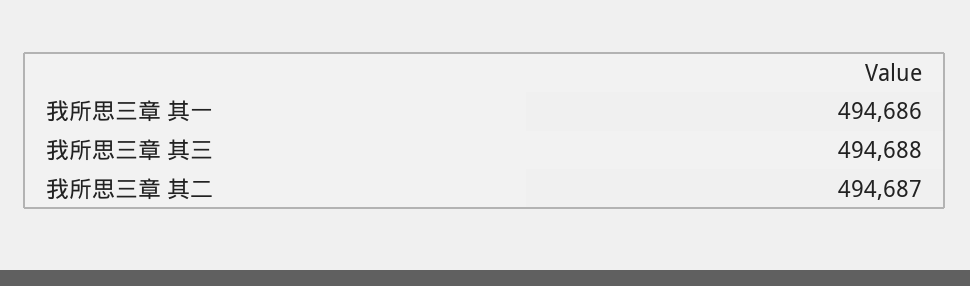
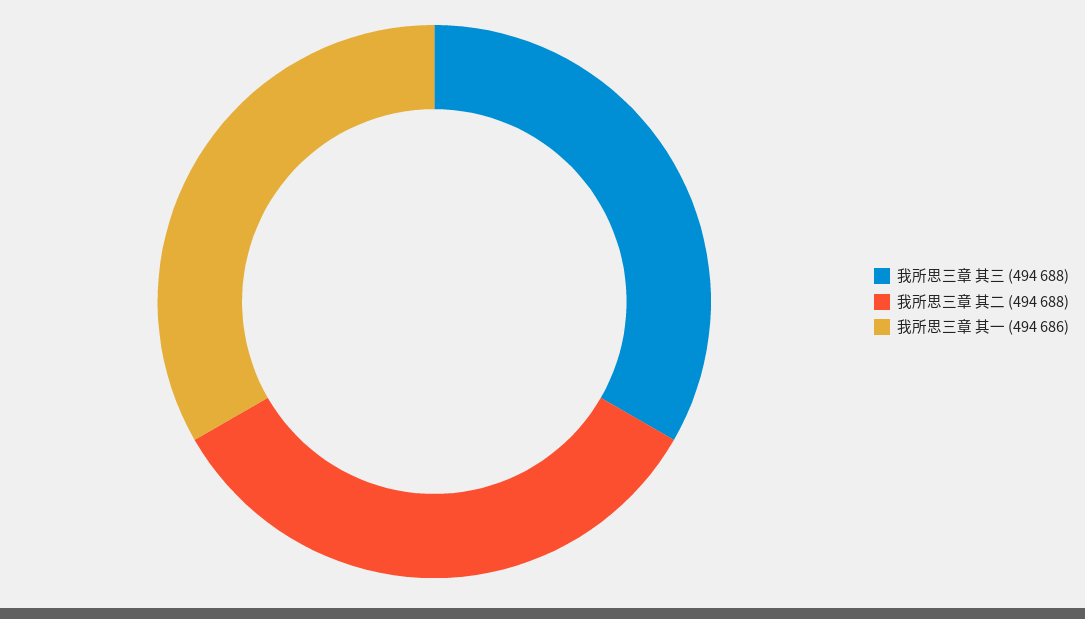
  {
    "我所思三章 其一": 494686,
    "我所思三章 其三": 494688,
-   "我所思三章 其二": 494687
+   "我所思三章 其二": 494688
  }

